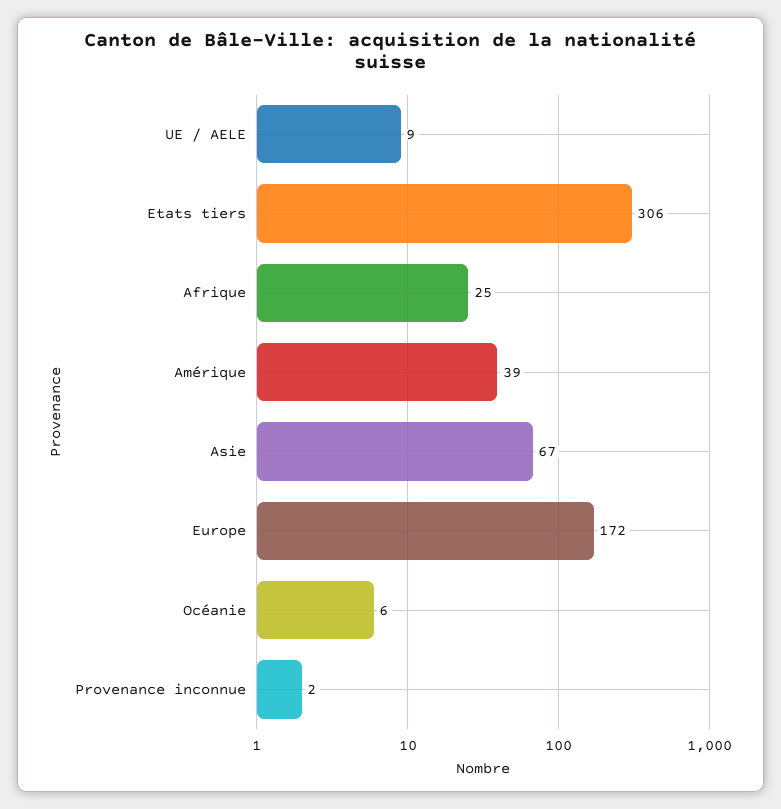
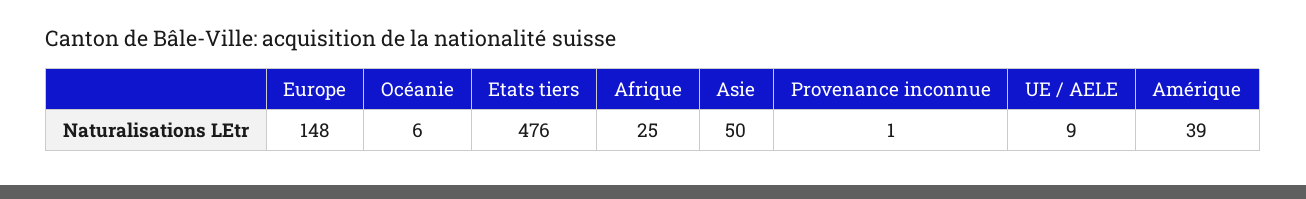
  {
    "UE / AELE": 9,
-   "Etats tiers": 306,
+   "Etats tiers": 476,
    "Afrique": 25,
    "Amérique": 39,
-   "Asie": 67,
+   "Asie": 50,
-   "Europe": 172,
+   "Europe": 148,
    "Océanie": 6,
-   "Provenance inconnue": 2
+   "Provenance inconnue": 1
  }

